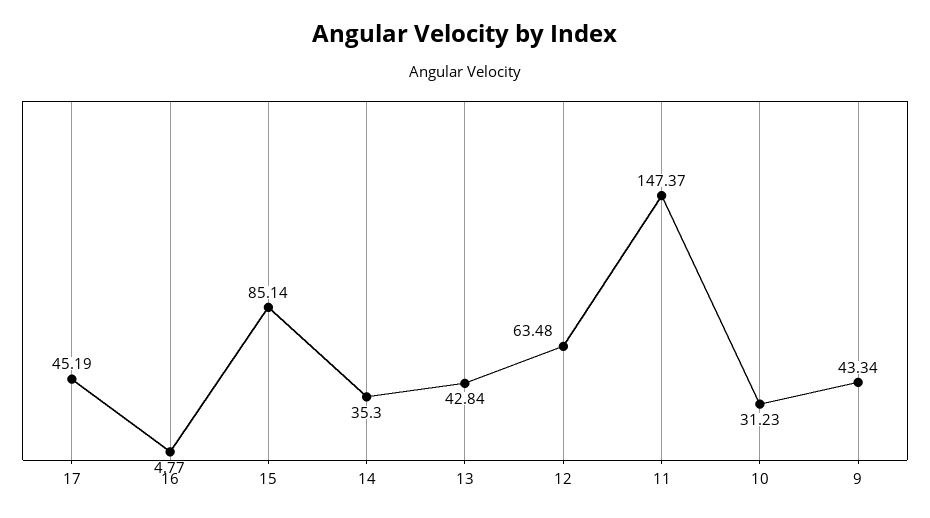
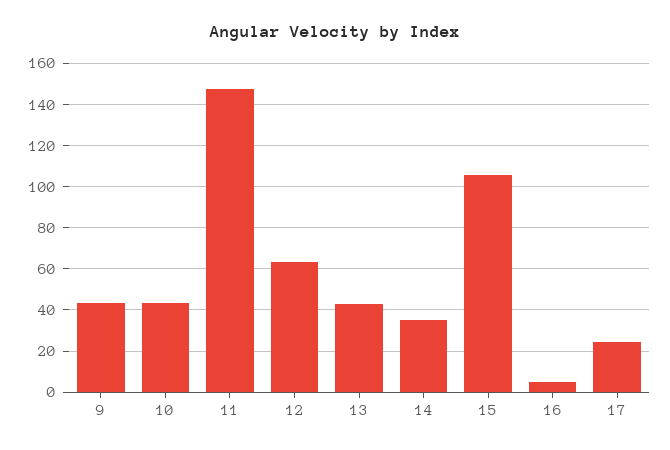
  {
-   "17": 45.19,
+   "17": 25,
    "16": 4.77,
-   "15": 85.14,
+   "15": 105,
    "14": 35.3,
    "13": 42.84,
    "12": 63.48,
    "11": 147.37,
-   "10": 31.23,
+   "10": 45,
    "9": 43.34
  }

